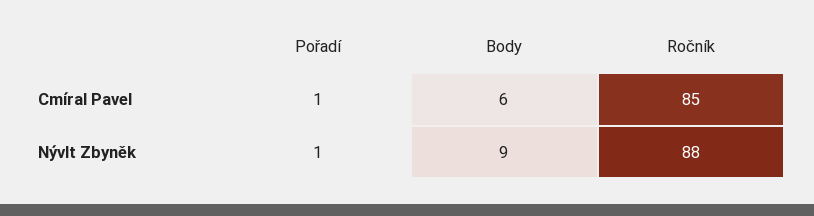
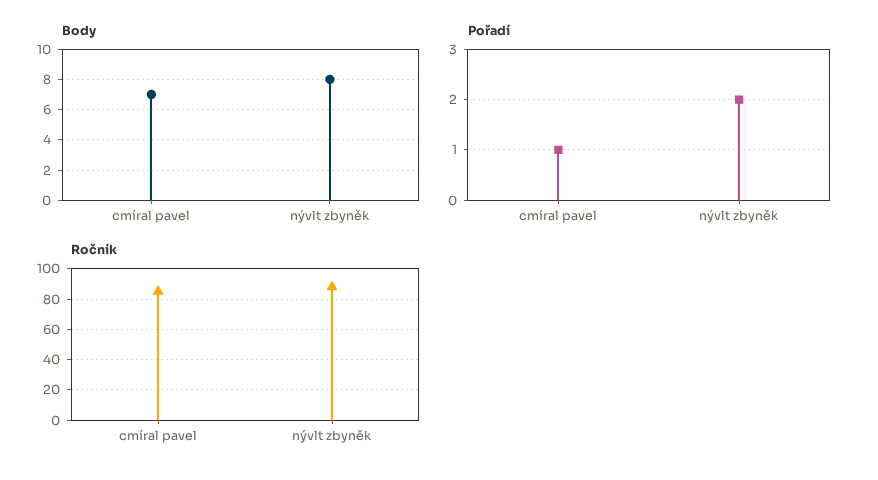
  {
    "Pořadí": {
      "Cmíral Pavel": 1,
-     "Nývlt Zbyněk": 1
+     "Nývlt Zbyněk": 2
    },
    "Body": {
-     "Cmíral Pavel": 6,
+     "Cmíral Pavel": 7,
-     "Nývlt Zbyněk": 9
+     "Nývlt Zbyněk": 8
    },
    "Ročník": {
      "Cmíral Pavel": 85,
      "Nývlt Zbyněk": 88
    }
  }

